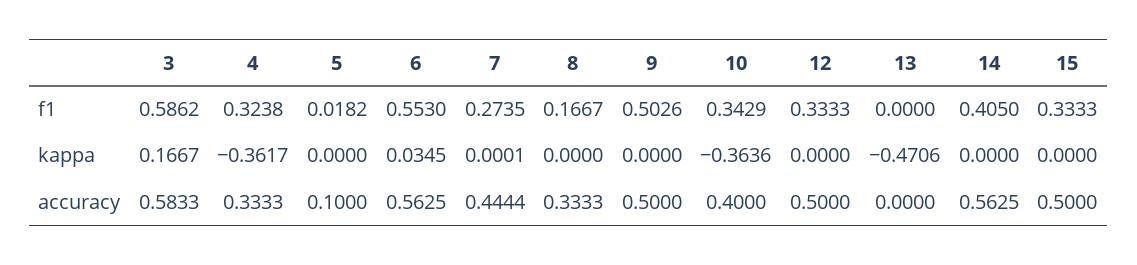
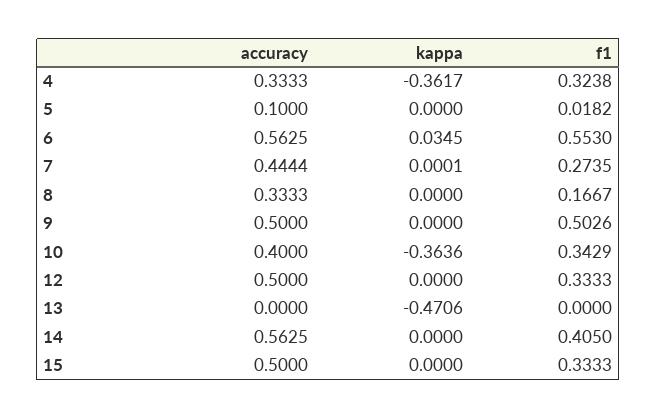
  {
-   "3": {
-     "f1": 0.5862,
-     "kappa": 0.1667,
-     "accuracy": 0.5833
-   },
    "4": {
      "f1": 0.3238,
      "kappa": -0.3617,
      "accuracy": 0.3333
    },
    "5": {
      "f1": 0.0182,
      "kappa": 0,
      "accuracy": 0.1
    },
    "6": {
      "f1": 0.553,
      "kappa": 0.0345,
      "accuracy": 0.5625
    },
    "7": {
      "f1": 0.2735,
      "kappa": 0.0001,
      "accuracy": 0.4444
    },
    "8": {
      "f1": 0.1667,
      "kappa": 0,
      "accuracy": 0.3333
    },
    "9": {
      "f1": 0.5026,
      "kappa": 0,
      "accuracy": 0.5
    },
    "10": {
      "f1": 0.3429,
      "kappa": -0.3636,
      "accuracy": 0.4
    },
    "12": {
      "f1": 0.3333,
      "kappa": 0,
      "accuracy": 0.5
    },
    "13": {
      "f1": 0,
      "kappa": -0.4706,
      "accuracy": 0
    },
    "14": {
      "f1": 0.405,
      "kappa": 0,
      "accuracy": 0.5625
    },
    "15": {
      "f1": 0.3333,
      "kappa": 0,
      "accuracy": 0.5
    }
  }

